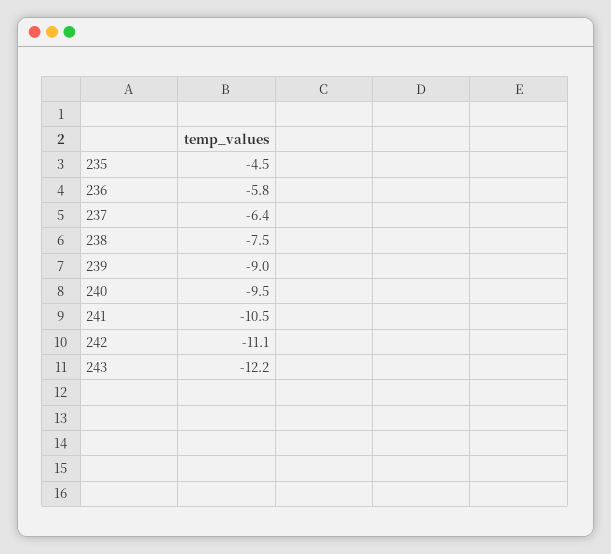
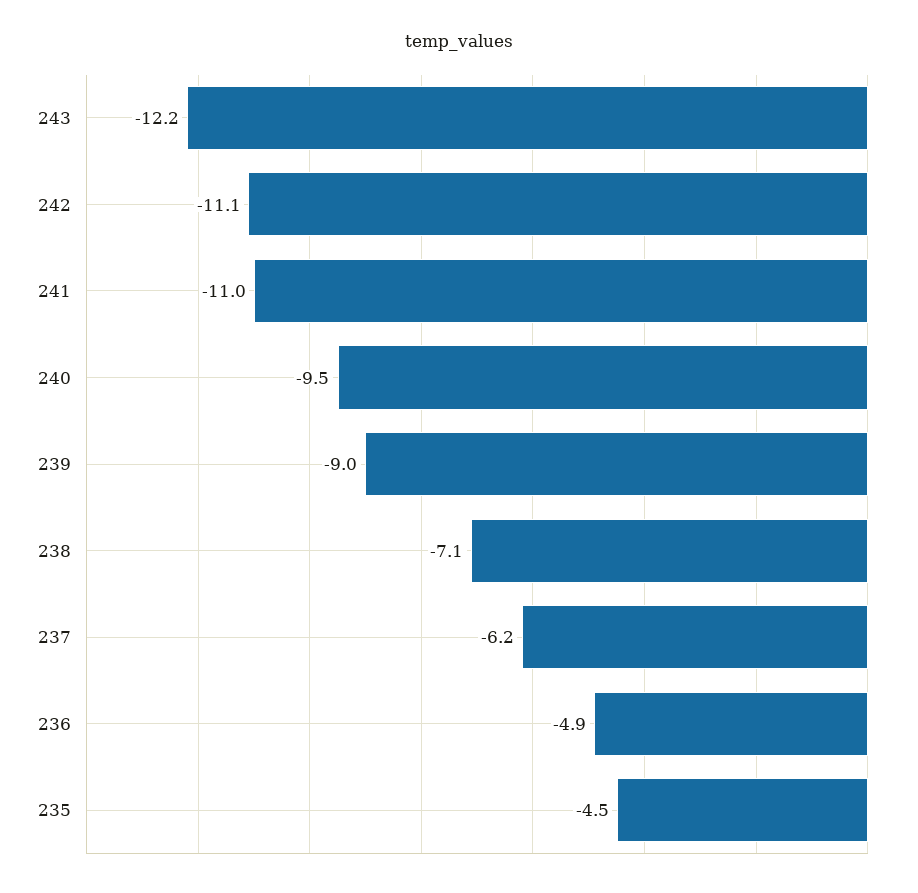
  {
    "235": -4.5,
-   "236": -5.8,
+   "236": -4.9,
-   "237": -6.4,
+   "237": -6.2,
-   "238": -7.5,
+   "238": -7.1,
    "239": -9,
    "240": -9.5,
-   "241": -10.5,
+   "241": -11,
    "242": -11.1,
    "243": -12.2
  }

